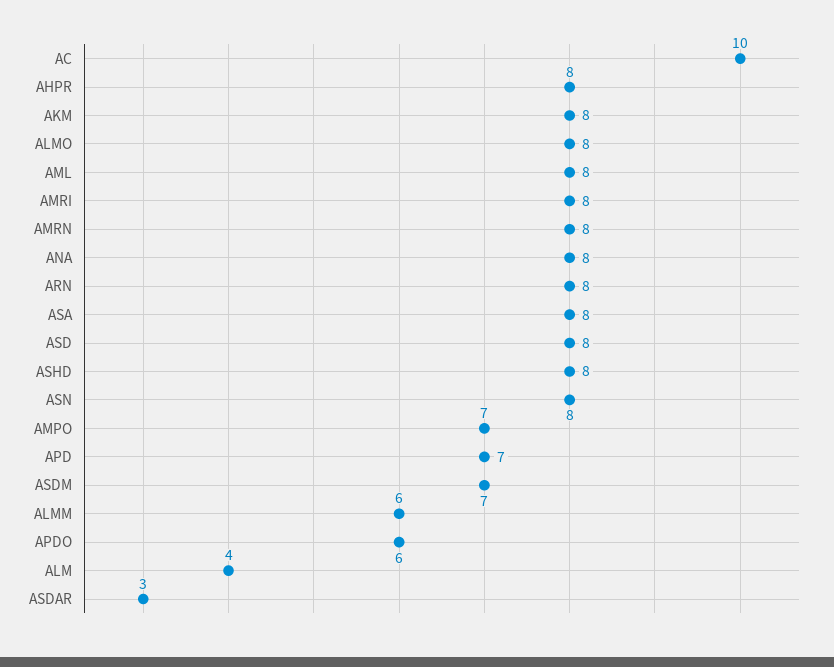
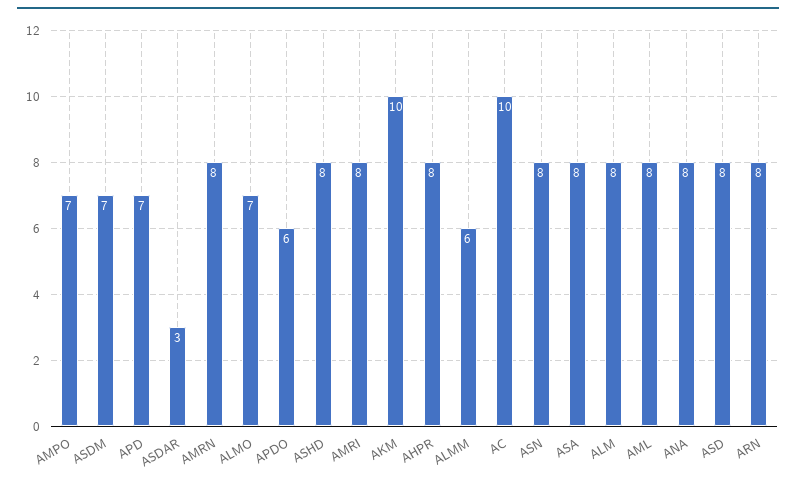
  {
    "AC": 10,
    "AHPR": 8,
-   "AKM": 8,
+   "AKM": 10,
-   "ALMO": 8,
+   "ALMO": 7,
    "AML": 8,
    "AMRI": 8,
    "AMRN": 8,
    "ANA": 8,
    "ARN": 8,
    "ASA": 8,
    "ASD": 8,
    "ASHD": 8,
    "ASN": 8,
    "AMPO": 7,
    "APD": 7,
    "ASDM": 7,
    "ALMM": 6,
    "APDO": 6,
-   "ALM": 4,
+   "ALM": 8,
    "ASDAR": 3
  }

